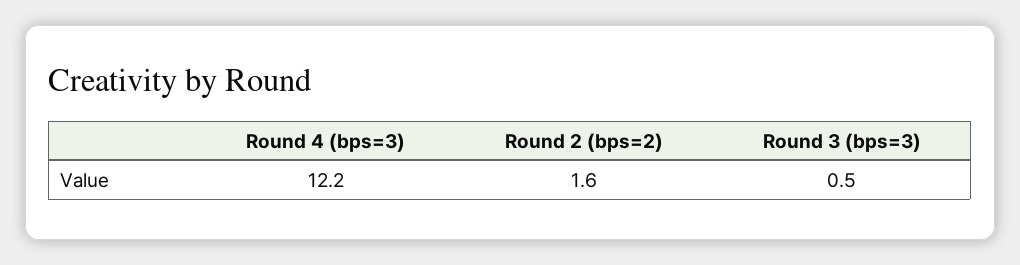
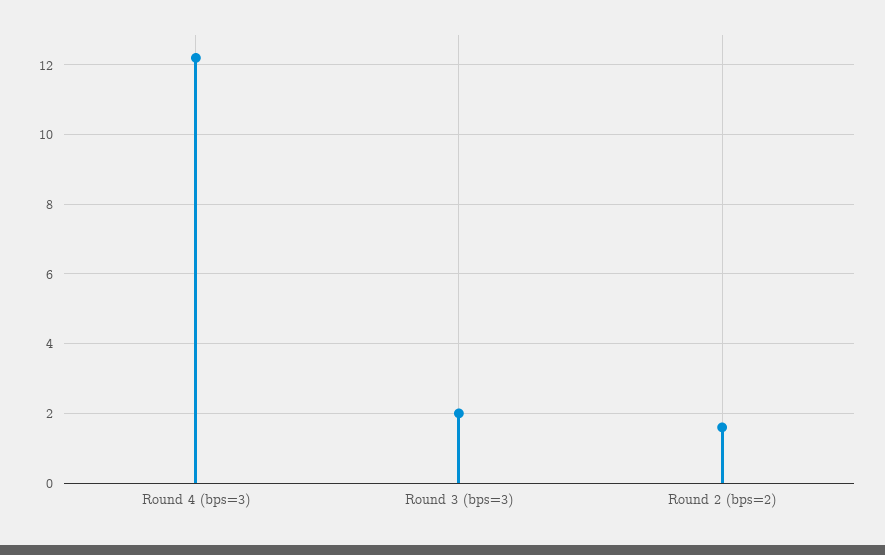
  {
    "Round 4 (bps=3)": 12.2,
    "Round 2 (bps=2)": 1.6,
-   "Round 3 (bps=3)": 0.5
+   "Round 3 (bps=3)": 2
  }

